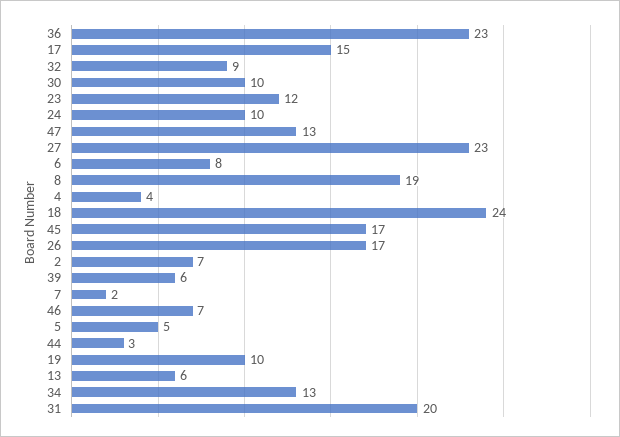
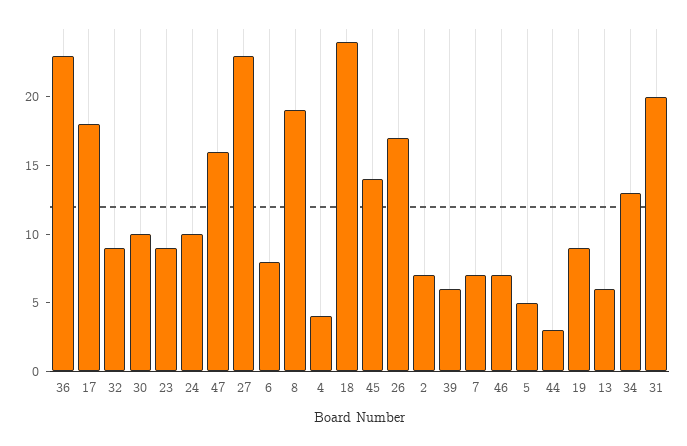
  {
    "36": 23,
-   "17": 15,
+   "17": 18,
    "32": 9,
    "30": 10,
-   "23": 12,
+   "23": 9,
    "24": 10,
-   "47": 13,
+   "47": 16,
    "27": 23,
    "6": 8,
    "8": 19,
    "4": 4,
    "18": 24,
-   "45": 17,
+   "45": 14,
    "26": 17,
    "2": 7,
    "39": 6,
-   "7": 2,
+   "7": 7,
    "46": 7,
    "5": 5,
    "44": 3,
-   "19": 10,
+   "19": 9,
    "13": 6,
    "34": 13,
    "31": 20
  }

